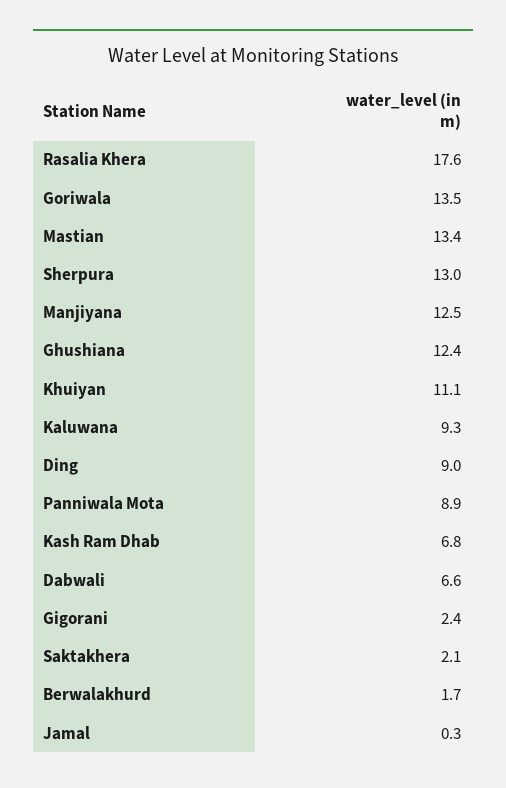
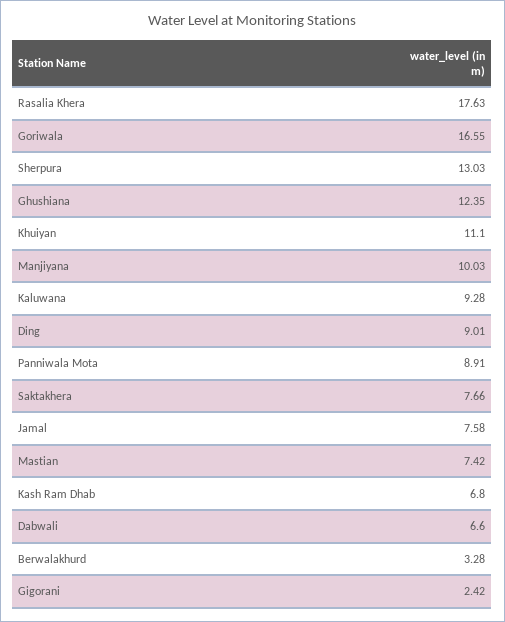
  {
    "Rasalia Khera": 17.63,
-   "Goriwala": 13.5,
+   "Goriwala": 16.55,
-   "Mastian": 13.4,
+   "Mastian": 7.42,
    "Sherpura": 13.03,
-   "Manjiyana": 12.5,
+   "Manjiyana": 10.03,
    "Ghushiana": 12.35,
    "Khuiyan": 11.1,
    "Kaluwana": 9.28,
    "Ding": 9.01,
    "Panniwala Mota": 8.91,
    "Kash Ram Dhab": 6.8,
    "Dabwali": 6.6,
    "Gigorani": 2.42,
-   "Saktakhera": 2.1,
+   "Saktakhera": 7.66,
-   "Berwalakhurd": 1.7,
+   "Berwalakhurd": 3.28,
-   "Jamal": 0.3
+   "Jamal": 7.58
  }

